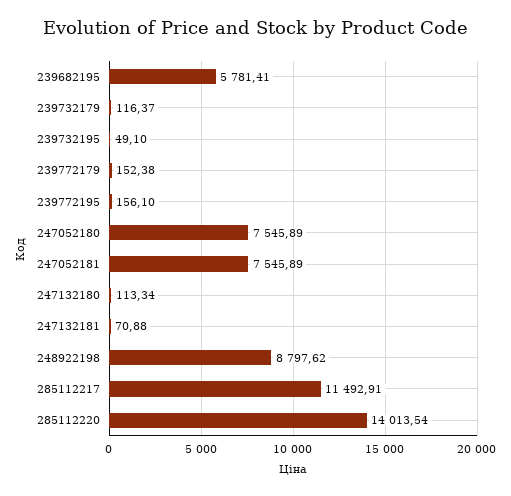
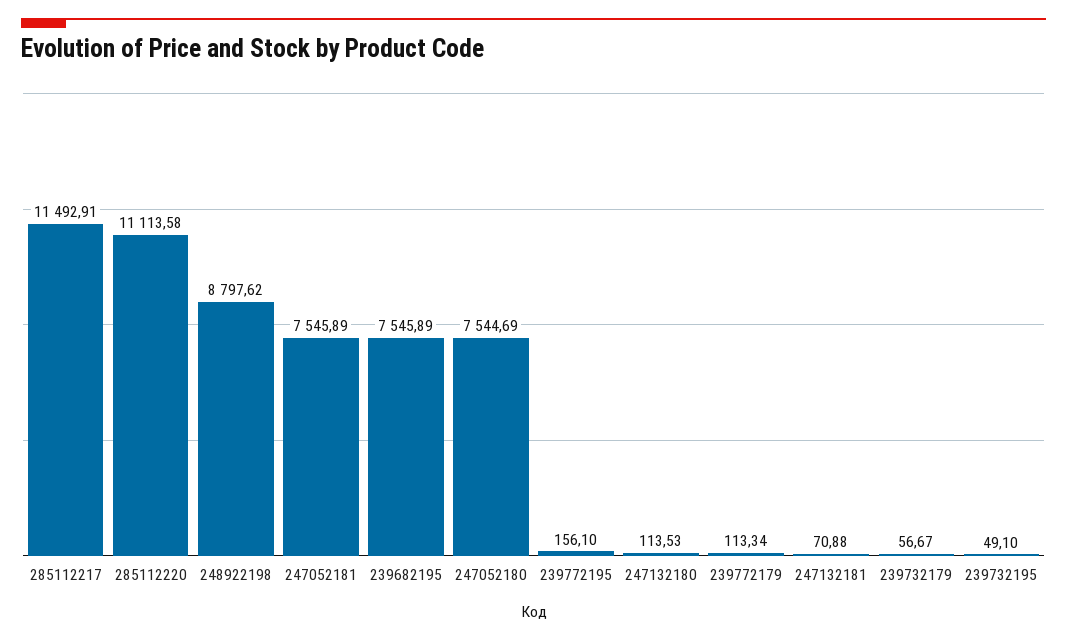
  {
-   "239682195": 5781.41,
+   "239682195": 7545.89,
-   "239732179": 116.37,
+   "239732179": 56.67,
    "239732195": 49.1,
-   "239772179": 152.38,
+   "239772179": 113.34,
    "239772195": 156.1,
-   "247052180": 7545.89,
+   "247052180": 7544.69,
    "247052181": 7545.89,
-   "247132180": 113.34,
+   "247132180": 113.53,
    "247132181": 70.88,
    "248922198": 8797.62,
    "285112217": 11492.91,
-   "285112220": 14013.54
+   "285112220": 11113.58
  }

